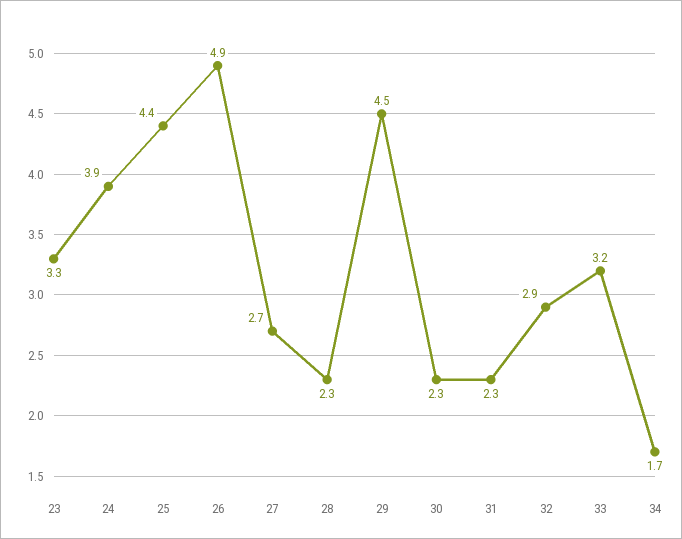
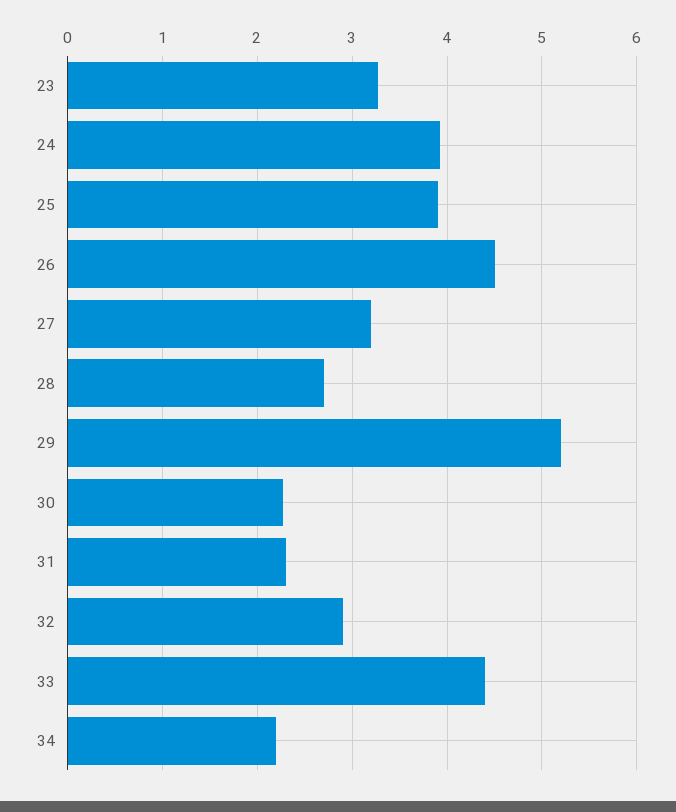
  {
    "23": 3.3,
    "24": 3.9,
-   "25": 4.4,
+   "25": 3.9,
-   "26": 4.9,
+   "26": 4.5,
-   "27": 2.7,
+   "27": 3.2,
-   "28": 2.3,
+   "28": 2.7,
-   "29": 4.5,
+   "29": 5.2,
    "30": 2.3,
    "31": 2.3,
    "32": 2.9,
-   "33": 3.2,
+   "33": 4.4,
-   "34": 1.7
+   "34": 2.2
  }

